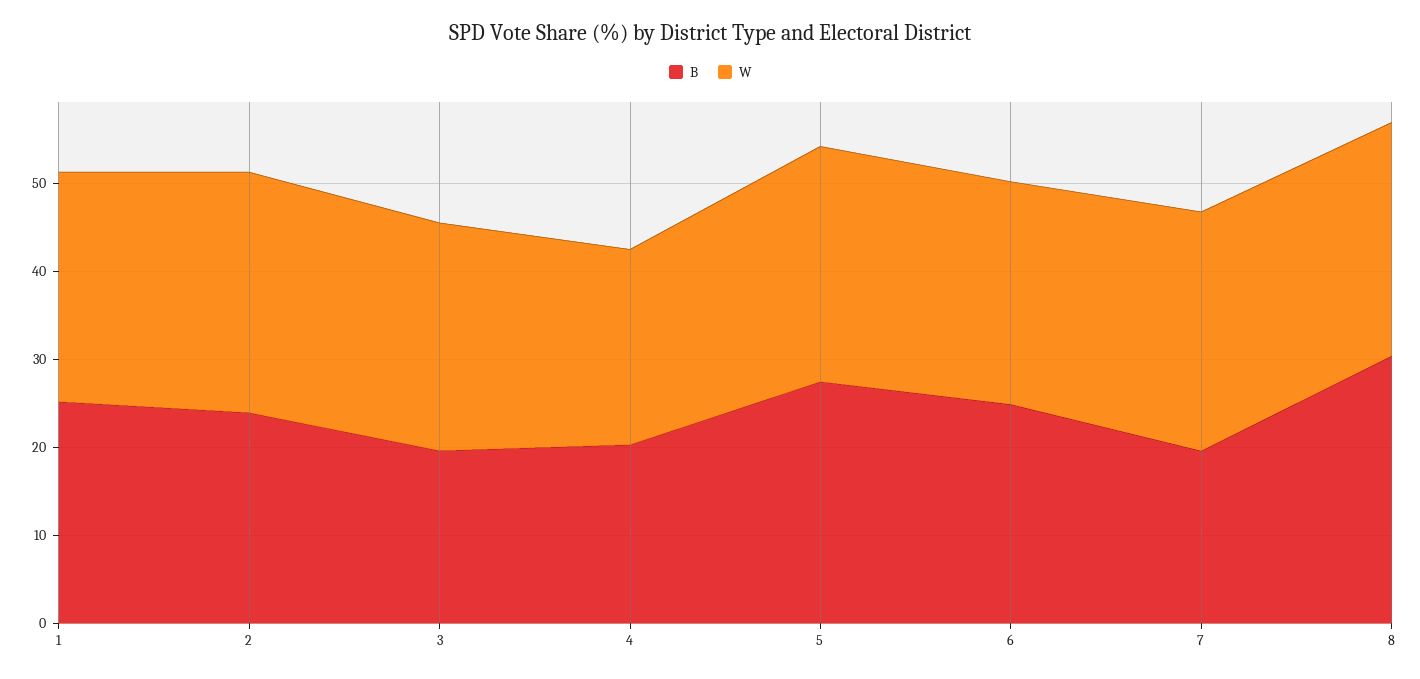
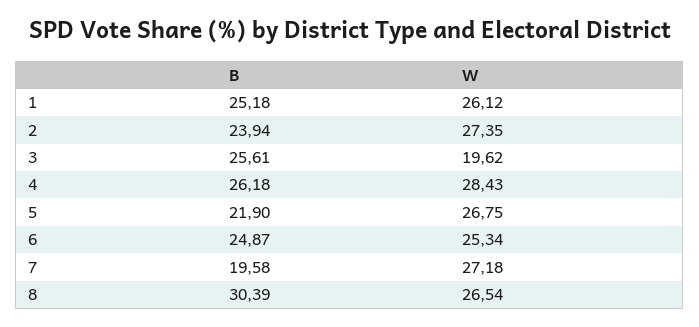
  {
    "B": {
      "1": 25.18,
      "2": 23.94,
-     "3": 20,
+     "3": 25.61,
-     "4": 20,
+     "4": 26.18,
-     "5": 28,
+     "5": 21.9,
      "6": 24.87,
      "7": 19.58,
      "8": 30.39
    },
    "W": {
      "1": 26.12,
      "2": 27.35,
-     "3": 26,
+     "3": 19.62,
-     "4": 22,
+     "4": 28.43,
      "5": 26.75,
      "6": 25.34,
      "7": 27.18,
      "8": 26.54
    }
  }

